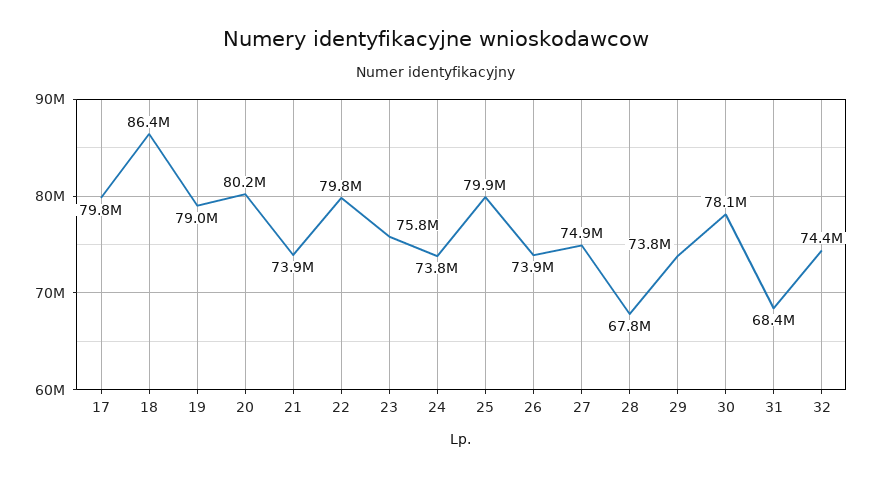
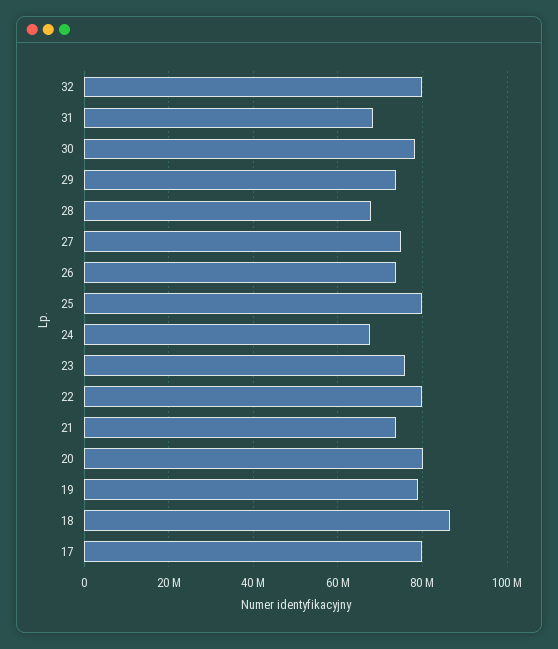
  {
    "17": 79800000,
    "18": 86400000,
    "19": 79000000,
    "20": 80200000,
    "21": 73900000,
    "22": 79800000,
    "23": 75800000,
-   "24": 73800000,
+   "24": 68000000,
    "25": 79900000,
    "26": 73900000,
    "27": 74900000,
    "28": 67800000,
    "29": 73800000,
    "30": 78100000,
    "31": 68400000,
-   "32": 74400000
+   "32": 80000000
  }

